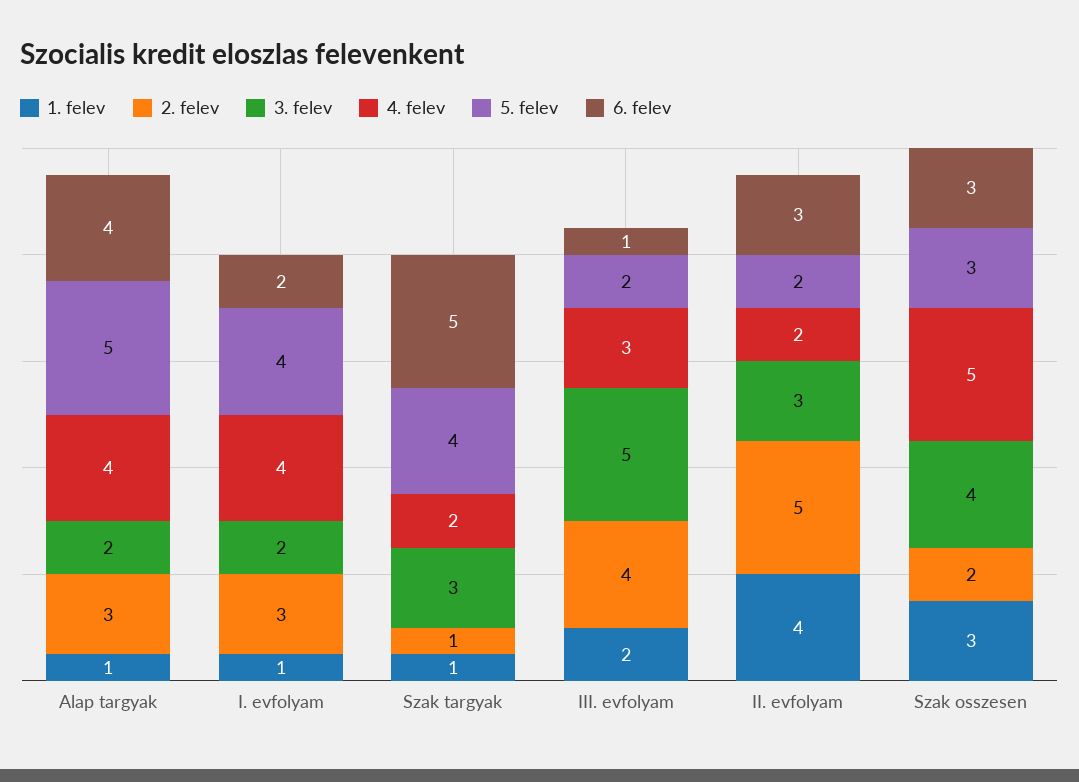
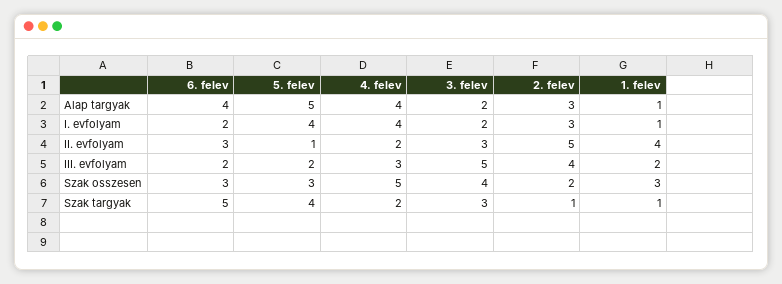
  {
    "1. felev": {
      "Alap targyak": 1,
      "I. evfolyam": 1,
      "Szak targyak": 1,
      "III. evfolyam": 2,
      "II. evfolyam": 4,
      "Szak osszesen": 3
    },
    "2. felev": {
      "Alap targyak": 3,
      "I. evfolyam": 3,
      "Szak targyak": 1,
      "III. evfolyam": 4,
      "II. evfolyam": 5,
      "Szak osszesen": 2
    },
    "3. felev": {
      "Alap targyak": 2,
      "I. evfolyam": 2,
      "Szak targyak": 3,
      "III. evfolyam": 5,
      "II. evfolyam": 3,
      "Szak osszesen": 4
    },
    "4. felev": {
      "Alap targyak": 4,
      "I. evfolyam": 4,
      "Szak targyak": 2,
      "III. evfolyam": 3,
      "II. evfolyam": 2,
      "Szak osszesen": 5
    },
    "5. felev": {
      "Alap targyak": 5,
      "I. evfolyam": 4,
      "Szak targyak": 4,
      "III. evfolyam": 2,
-     "II. evfolyam": 2,
+     "II. evfolyam": 1,
      "Szak osszesen": 3
    },
    "6. felev": {
      "Alap targyak": 4,
      "I. evfolyam": 2,
      "Szak targyak": 5,
-     "III. evfolyam": 1,
+     "III. evfolyam": 2,
      "II. evfolyam": 3,
      "Szak osszesen": 3
    }
  }

